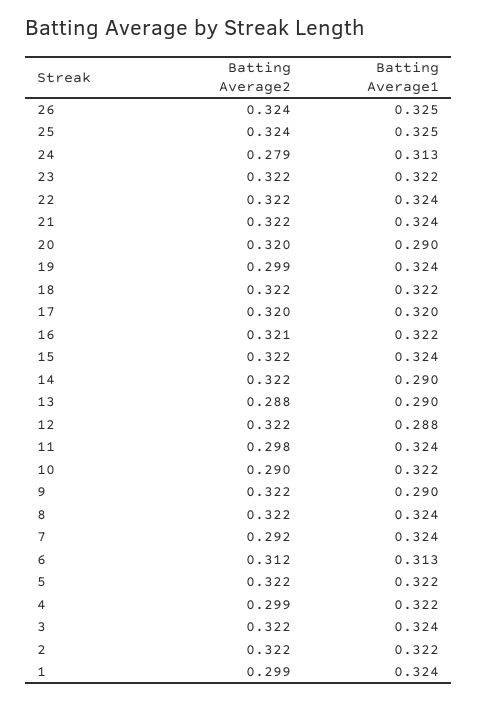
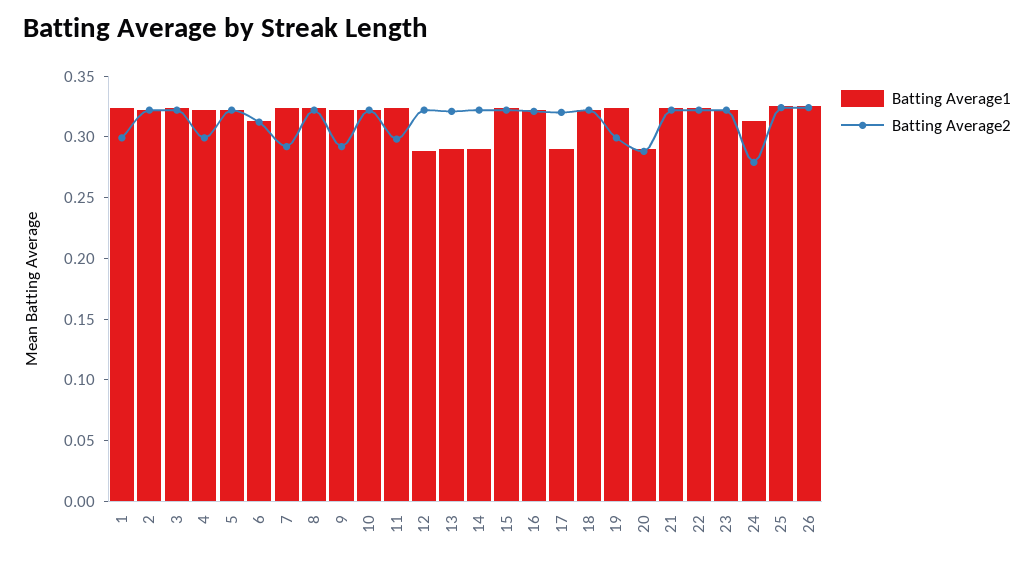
  {
    "Batting Average2": {
      "26": 0.324,
      "25": 0.324,
      "24": 0.279,
      "23": 0.322,
      "22": 0.322,
      "21": 0.322,
-     "20": 0.32,
+     "20": 0.29,
      "19": 0.299,
      "18": 0.322,
      "17": 0.32,
      "16": 0.321,
      "15": 0.322,
      "14": 0.322,
-     "13": 0.288,
+     "13": 0.32,
      "12": 0.322,
      "11": 0.298,
-     "10": 0.29,
+     "10": 0.32,
-     "9": 0.322,
+     "9": 0.29,
      "8": 0.322,
      "7": 0.292,
      "6": 0.312,
      "5": 0.322,
      "4": 0.299,
      "3": 0.322,
      "2": 0.322,
      "1": 0.299
    },
    "Batting Average1": {
      "26": 0.325,
      "25": 0.325,
      "24": 0.313,
      "23": 0.322,
      "22": 0.324,
      "21": 0.324,
      "20": 0.29,
      "19": 0.324,
      "18": 0.322,
-     "17": 0.32,
+     "17": 0.29,
      "16": 0.322,
      "15": 0.324,
      "14": 0.29,
      "13": 0.29,
      "12": 0.288,
      "11": 0.324,
      "10": 0.322,
-     "9": 0.29,
+     "9": 0.32,
      "8": 0.324,
      "7": 0.324,
      "6": 0.313,
      "5": 0.322,
      "4": 0.322,
      "3": 0.324,
      "2": 0.322,
      "1": 0.324
    }
  }

